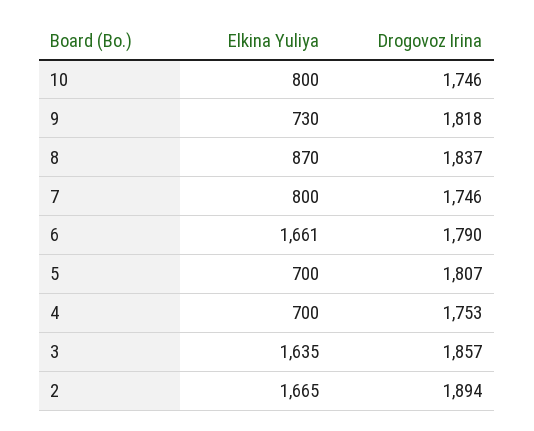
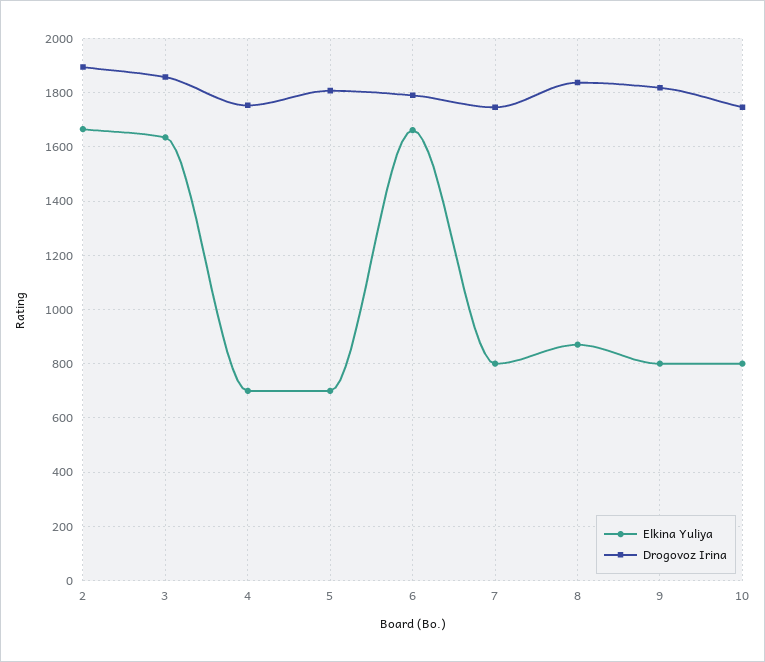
  {
    "Elkina Yuliya": {
      "10": 800,
-     "9": 730,
+     "9": 800,
      "8": 870,
      "7": 800,
      "6": 1661,
      "5": 700,
      "4": 700,
      "3": 1635,
      "2": 1665
    },
    "Drogovoz Irina": {
      "10": 1746,
      "9": 1818,
      "8": 1837,
      "7": 1746,
      "6": 1790,
      "5": 1807,
      "4": 1753,
      "3": 1857,
      "2": 1894
    }
  }

